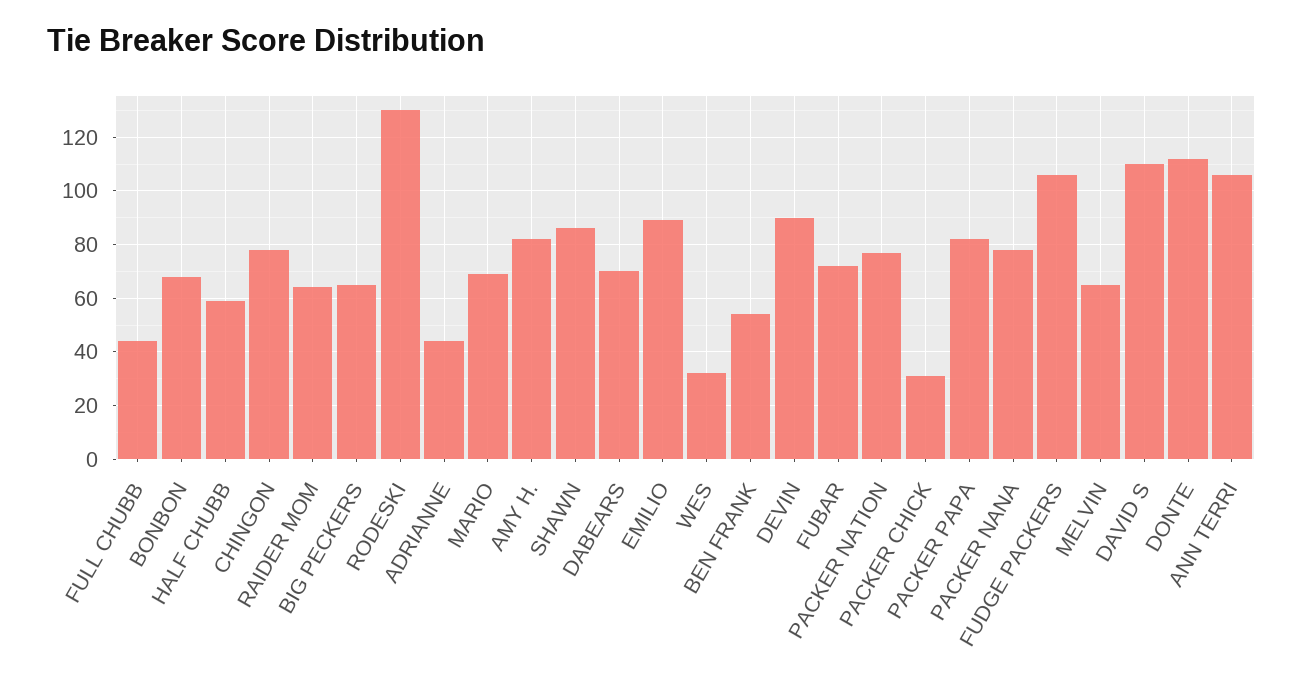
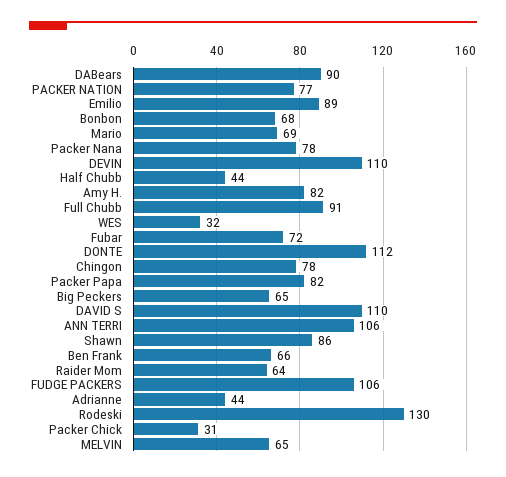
  {
-   "FULL CHUBB": 45,
+   "FULL CHUBB": 91,
    "BONBON": 68,
-   "HALF CHUBB": 60,
+   "HALF CHUBB": 44,
    "CHINGON": 78,
    "RAIDER MOM": 64,
    "BIG PECKERS": 65,
    "RODESKI": 130,
    "ADRIANNE": 44,
    "MARIO": 69,
    "AMY H.": 82,
    "SHAWN": 86,
-   "DABEARS": 70,
+   "DABEARS": 90,
    "EMILIO": 89,
    "WES": 32,
-   "BEN FRANK": 55,
+   "BEN FRANK": 66,
-   "DEVIN": 90,
+   "DEVIN": 110,
    "FUBAR": 72,
    "PACKER NATION": 77,
    "PACKER CHICK": 31,
    "PACKER PAPA": 82,
    "PACKER NANA": 78,
    "FUDGE PACKERS": 106,
    "MELVIN": 65,
    "DAVID S": 110,
    "DONTE": 112,
    "ANN TERRI": 106
  }

